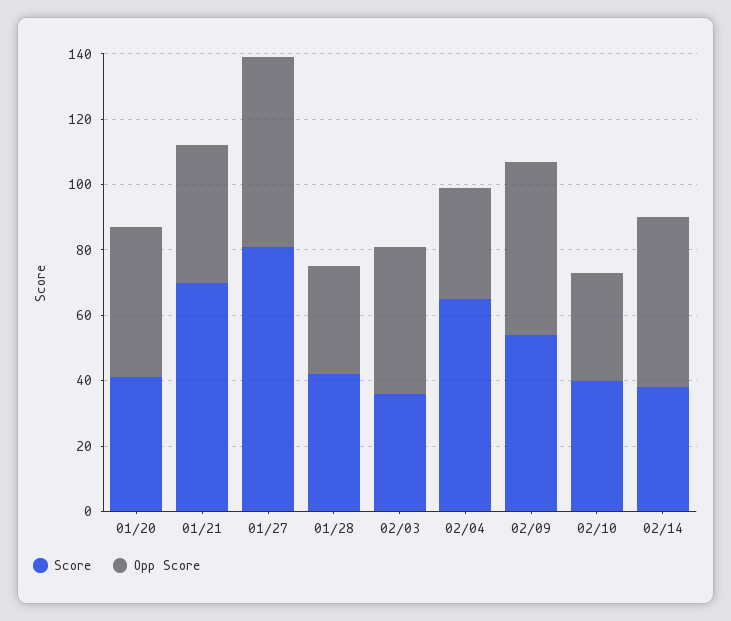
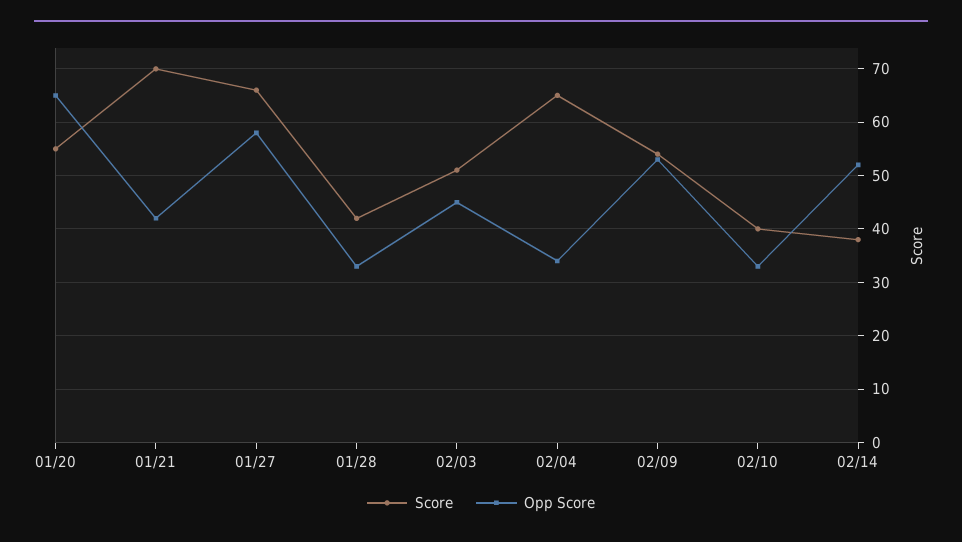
  {
    "Score": {
-     "01/20": 40,
+     "01/20": 55,
      "01/21": 70,
-     "01/27": 80,
+     "01/27": 65,
      "01/28": 40,
-     "02/03": 35,
+     "02/03": 50,
      "02/04": 65,
      "02/09": 55,
      "02/10": 40,
      "02/14": 40
    },
    "Opp Score": {
-     "01/20": 45,
+     "01/20": 65,
      "01/21": 40,
      "01/27": 60,
      "01/28": 35,
      "02/03": 45,
      "02/04": 35,
      "02/09": 55,
      "02/10": 35,
      "02/14": 50
    }
  }

